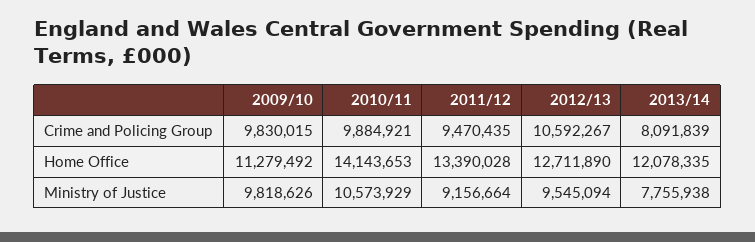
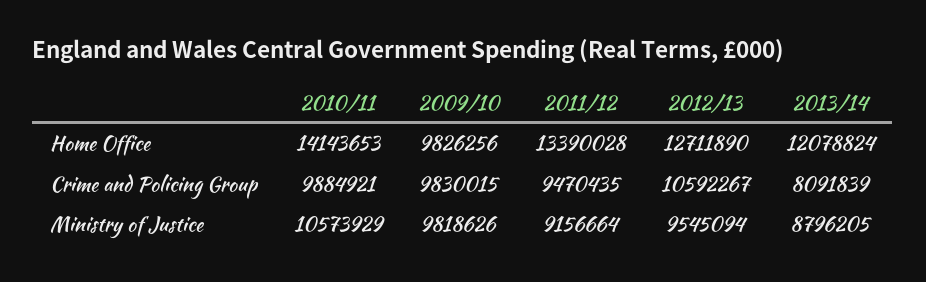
  {
    "2009/10": {
      "Crime and Policing Group": 9830015,
-     "Home Office": 11279492,
+     "Home Office": 9826256,
      "Ministry of Justice": 9818626
    },
    "2010/11": {
      "Crime and Policing Group": 9884921,
      "Home Office": 14143653,
      "Ministry of Justice": 10573929
    },
    "2011/12": {
      "Crime and Policing Group": 9470435,
      "Home Office": 13390028,
      "Ministry of Justice": 9156664
    },
    "2012/13": {
      "Crime and Policing Group": 10592267,
      "Home Office": 12711890,
      "Ministry of Justice": 9545094
    },
    "2013/14": {
      "Crime and Policing Group": 8091839,
-     "Home Office": 12078335,
+     "Home Office": 12078824,
-     "Ministry of Justice": 7755938
+     "Ministry of Justice": 8796205
    }
  }

